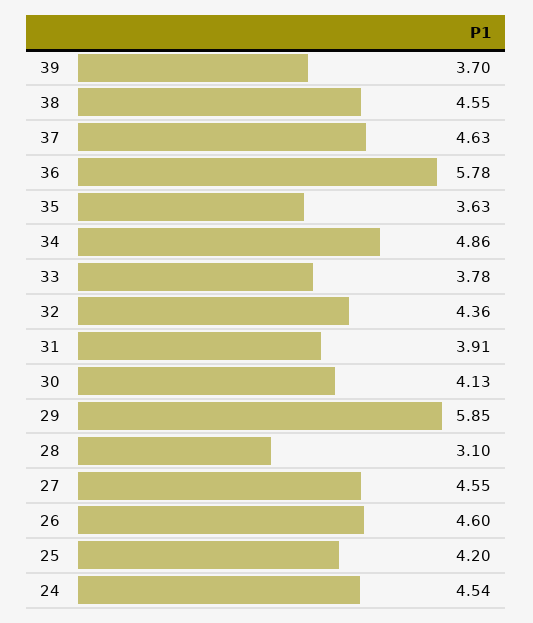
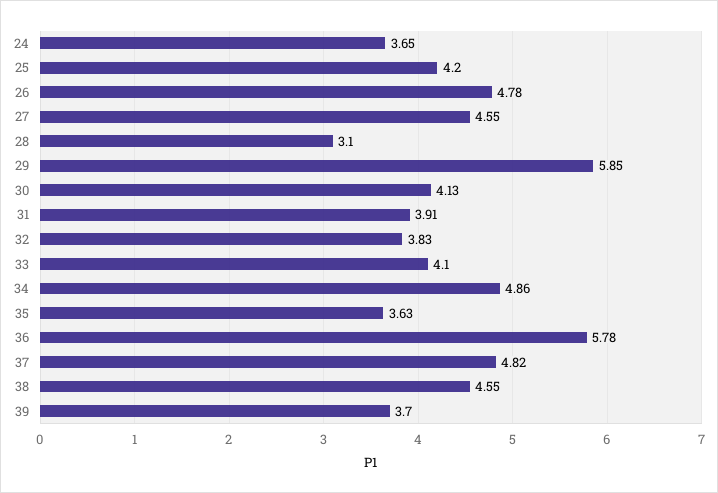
  {
    "39": 3.7,
    "38": 4.55,
-   "37": 4.63,
+   "37": 4.82,
    "36": 5.78,
    "35": 3.63,
    "34": 4.86,
-   "33": 3.78,
+   "33": 4.1,
-   "32": 4.36,
+   "32": 3.83,
    "31": 3.91,
    "30": 4.13,
    "29": 5.85,
    "28": 3.1,
    "27": 4.55,
-   "26": 4.6,
+   "26": 4.78,
    "25": 4.2,
-   "24": 4.54
+   "24": 3.65
  }

